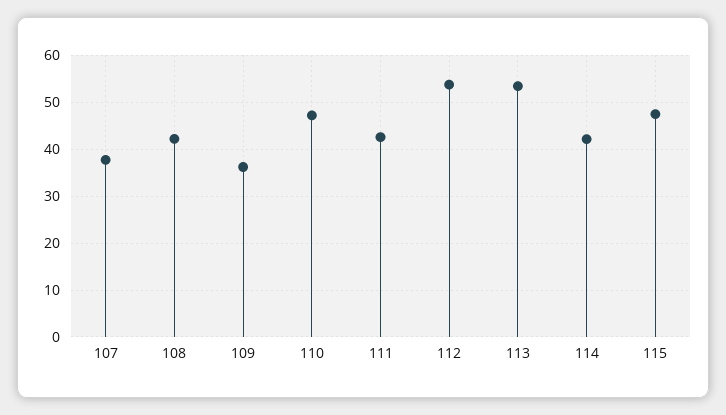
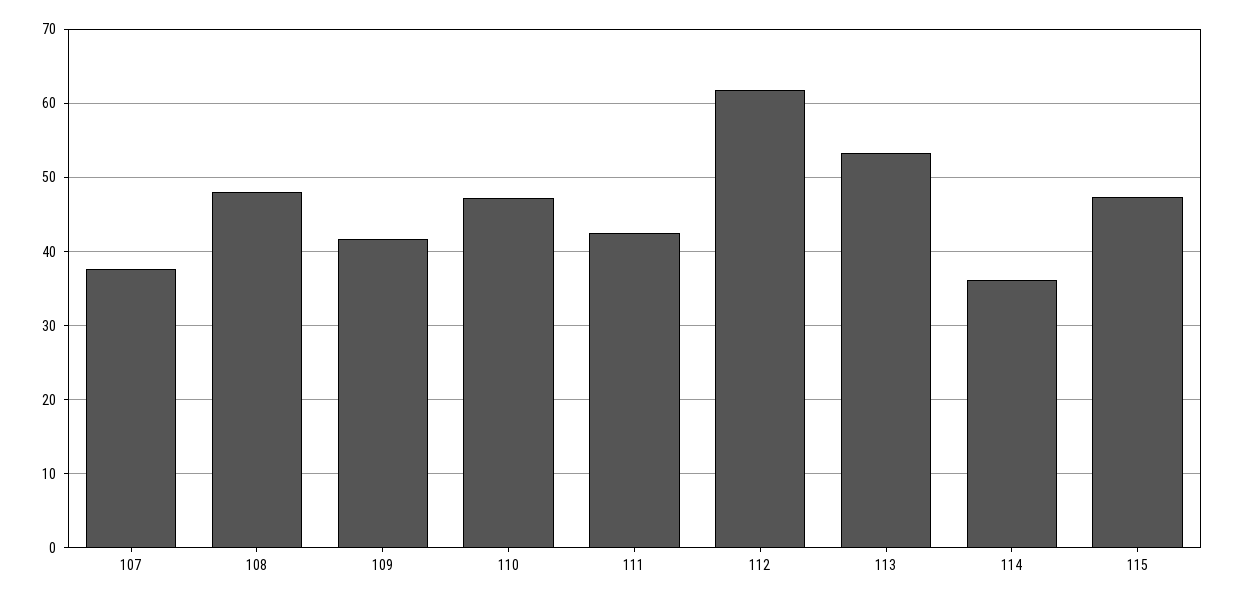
  {
    "107": 38,
-   "108": 42,
+   "108": 48,
-   "109": 36,
+   "109": 42,
    "110": 47,
    "111": 43,
-   "112": 54,
+   "112": 62,
    "113": 53,
-   "114": 42,
+   "114": 36,
    "115": 47
  }

